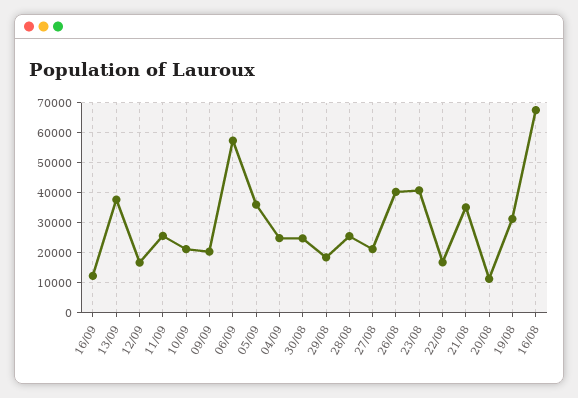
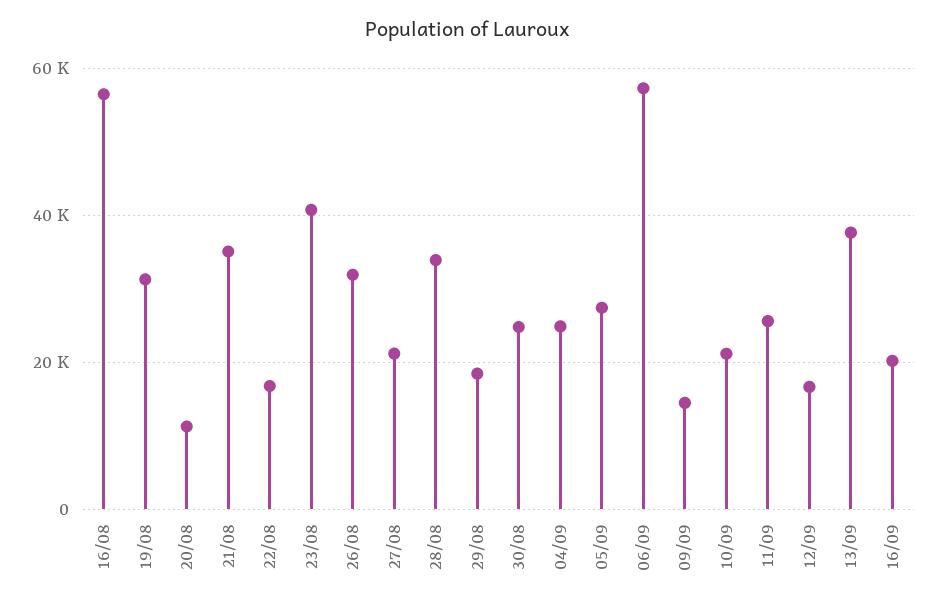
  {
-   "16/09": 12000,
+   "16/09": 20000,
    "13/09": 38000,
    "12/09": 16000,
    "11/09": 26000,
    "10/09": 22000,
-   "09/09": 20000,
+   "09/09": 14000,
    "06/09": 58000,
-   "05/09": 36000,
+   "05/09": 28000,
    "04/09": 24000,
    "30/08": 24000,
    "29/08": 18000,
-   "28/08": 26000,
+   "28/08": 34000,
    "27/08": 22000,
-   "26/08": 40000,
+   "26/08": 32000,
    "23/08": 40000,
    "22/08": 16000,
    "21/08": 36000,
    "20/08": 12000,
    "19/08": 32000,
-   "16/08": 68000
+   "16/08": 56000
  }

